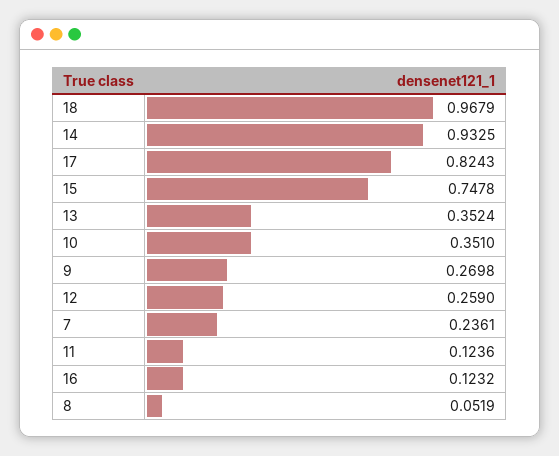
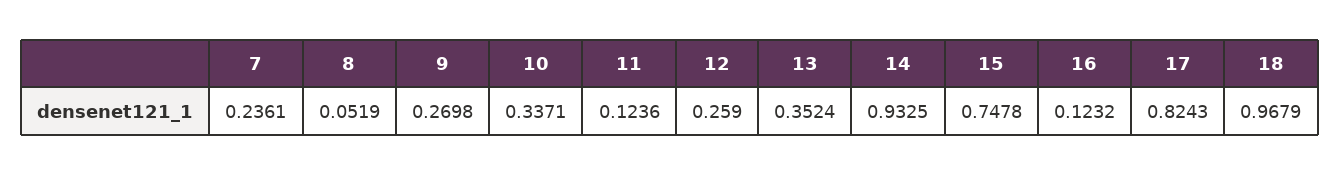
  {
    "18": 0.9679,
    "14": 0.9325,
    "17": 0.8243,
    "15": 0.7478,
    "13": 0.3524,
-   "10": 0.351,
+   "10": 0.3371,
    "9": 0.2698,
    "12": 0.259,
    "7": 0.2361,
    "11": 0.1236,
    "16": 0.1232,
    "8": 0.0519
  }

